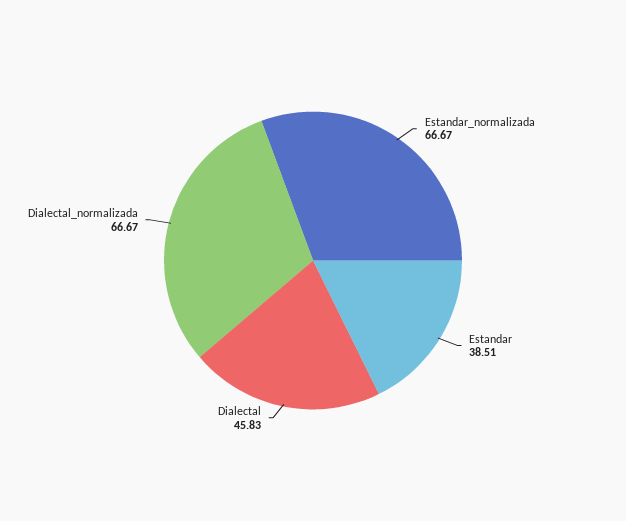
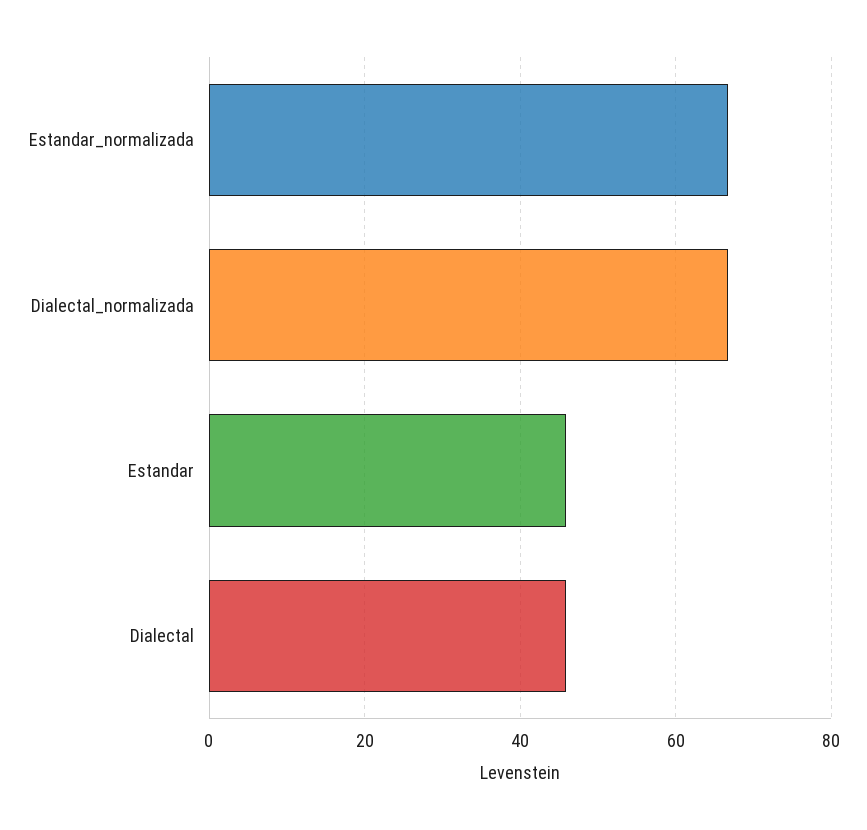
  {
    "Estandar_normalizada": 66.67,
-   "Estandar": 38.51,
+   "Estandar": 46,
    "Dialectal": 45.83,
    "Dialectal_normalizada": 66.67
  }

